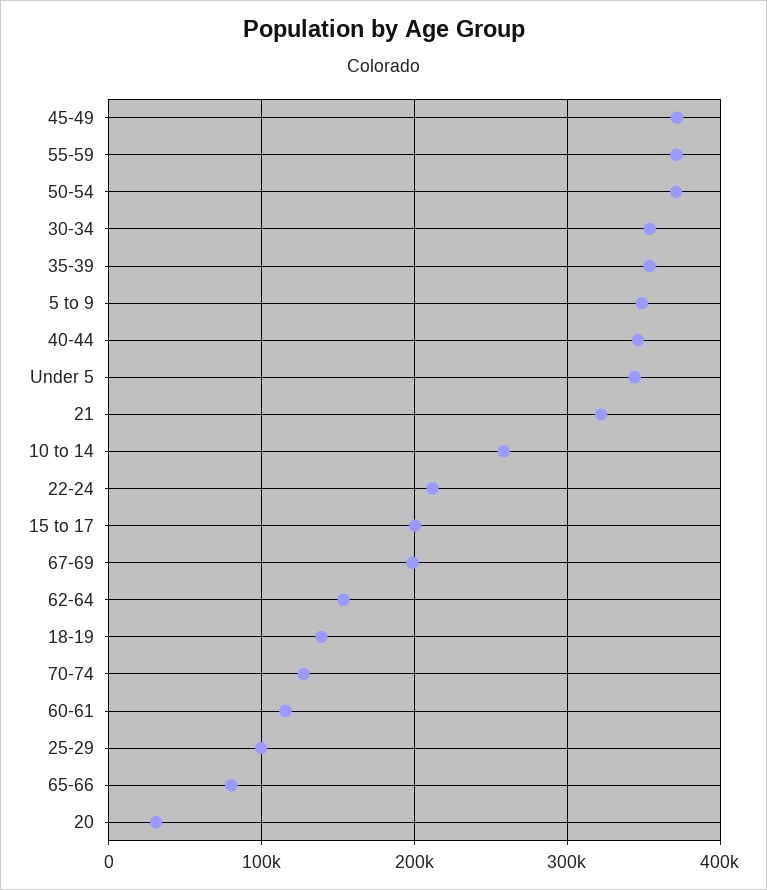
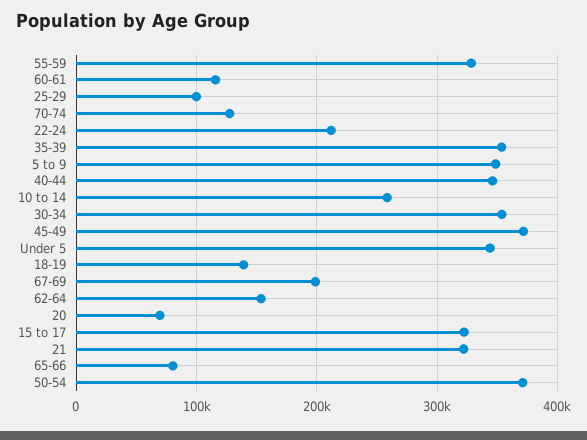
  {
    "45-49": 370000,
-   "55-59": 370000,
+   "55-59": 330000,
    "50-54": 370000,
    "30-34": 350000,
    "35-39": 350000,
    "5 to 9": 350000,
    "40-44": 350000,
    "Under 5": 340000,
    "21": 320000,
    "10 to 14": 260000,
    "22-24": 210000,
-   "15 to 17": 200000,
+   "15 to 17": 320000,
    "67-69": 200000,
    "62-64": 150000,
    "18-19": 140000,
    "70-74": 130000,
    "60-61": 120000,
    "25-29": 100000,
    "65-66": 80000,
-   "20": 30000
+   "20": 70000
  }

